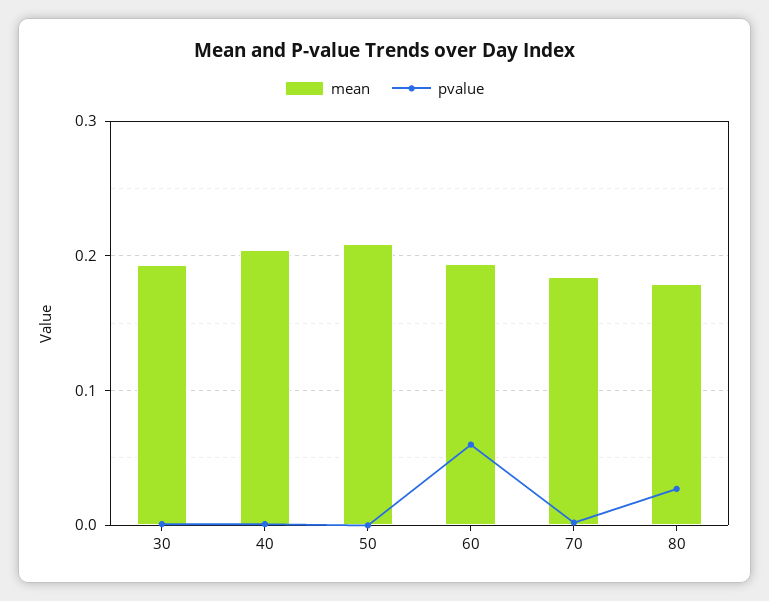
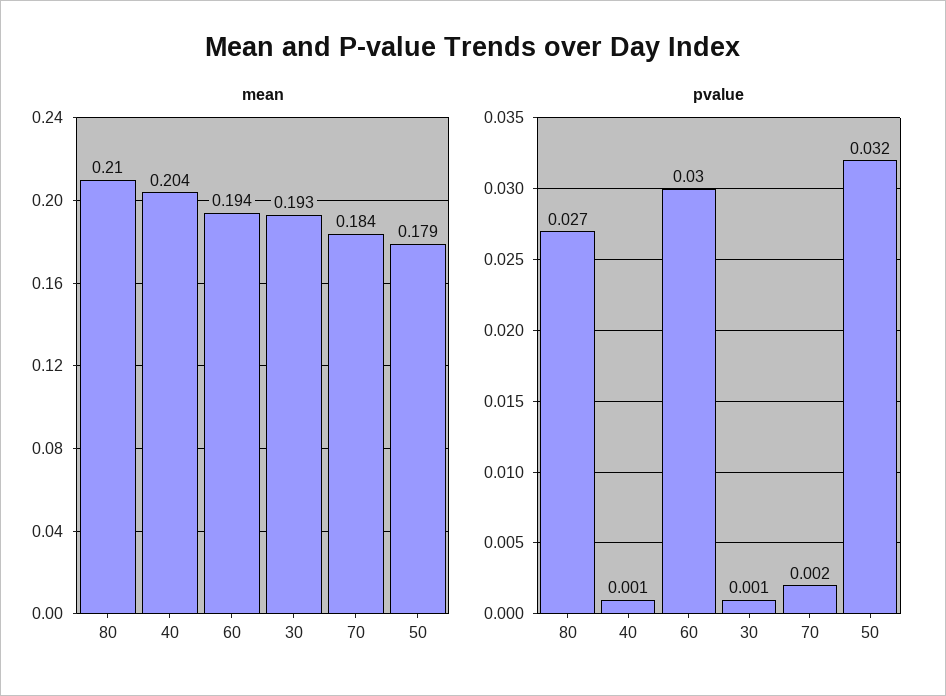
  {
    "mean": {
      "30": 0.193,
      "40": 0.204,
-     "50": 0.21,
+     "50": 0.179,
      "60": 0.194,
      "70": 0.184,
-     "80": 0.18
+     "80": 0.21
    },
    "pvalue": {
      "30": 0.001,
      "40": 0.001,
-     "50": 0,
+     "50": 0.032,
-     "60": 0.06,
+     "60": 0.03,
      "70": 0.002,
      "80": 0.027
    }
  }

